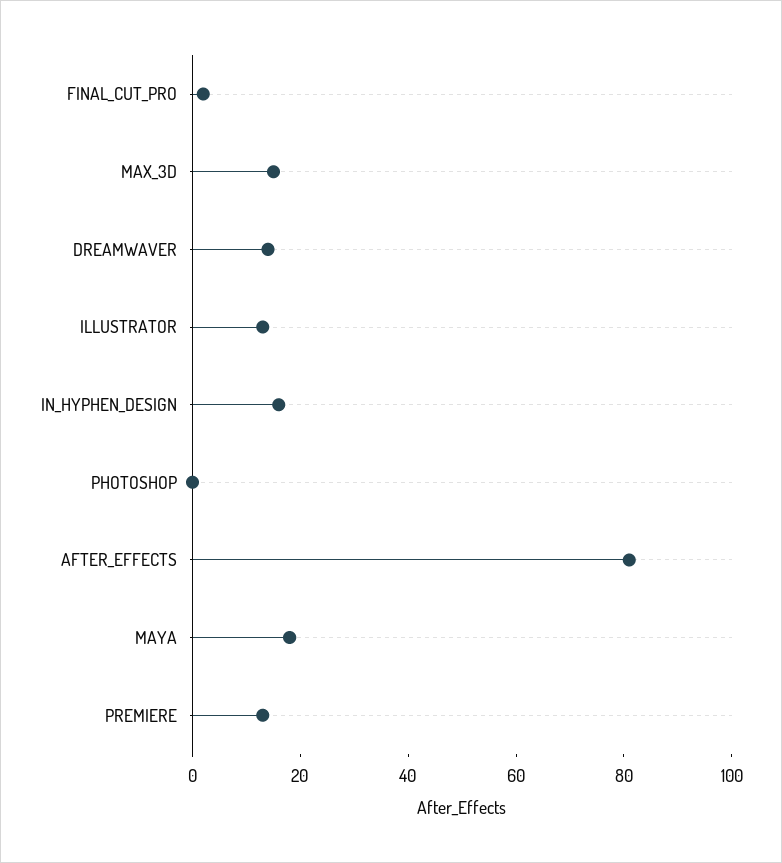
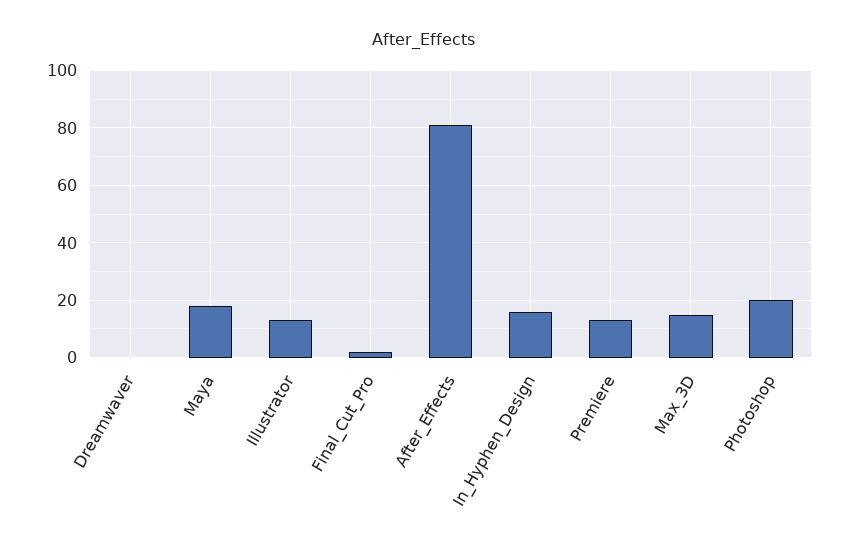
  {
    "FINAL_CUT_PRO": 0,
    "MAX_3D": 15,
-   "DREAMWAVER": 15,
+   "DREAMWAVER": 0,
    "ILLUSTRATOR": 15,
    "IN_HYPHEN_DESIGN": 15,
-   "PHOTOSHOP": 0,
+   "PHOTOSHOP": 20,
    "AFTER_EFFECTS": 80,
    "MAYA": 20,
    "PREMIERE": 15
  }

